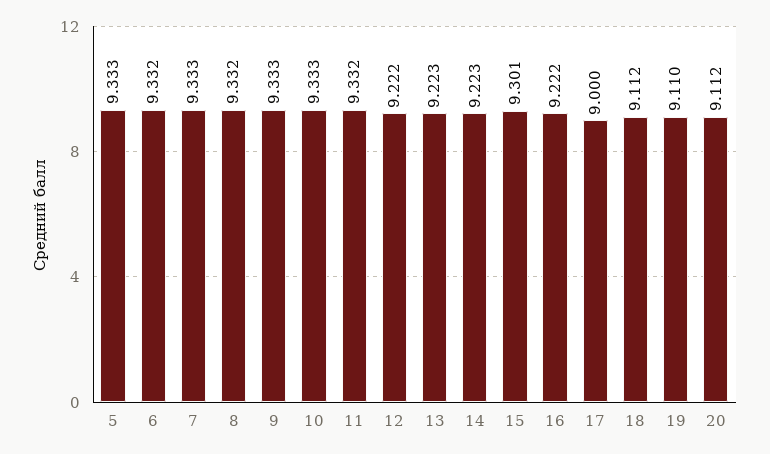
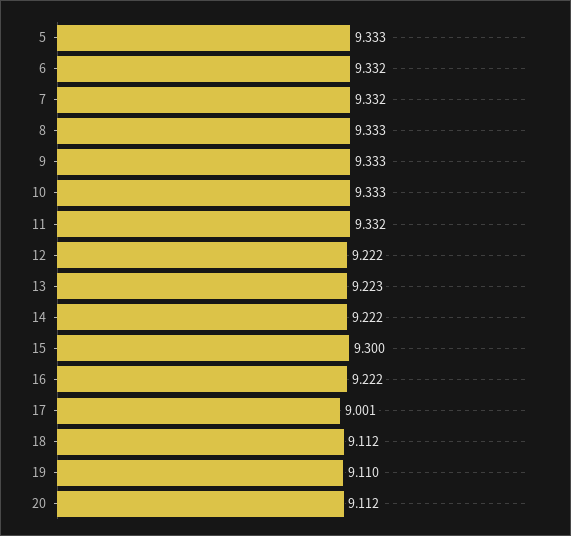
  {
    "5": 9.333,
    "6": 9.332,
-   "7": 9.333,
+   "7": 9.332,
-   "8": 9.332,
+   "8": 9.333,
    "9": 9.333,
    "10": 9.333,
    "11": 9.332,
    "12": 9.222,
    "13": 9.223,
-   "14": 9.223,
+   "14": 9.222,
-   "15": 9.301,
+   "15": 9.3,
    "16": 9.222,
-   "17": 9,
+   "17": 9.001,
    "18": 9.112,
    "19": 9.11,
    "20": 9.112
  }

